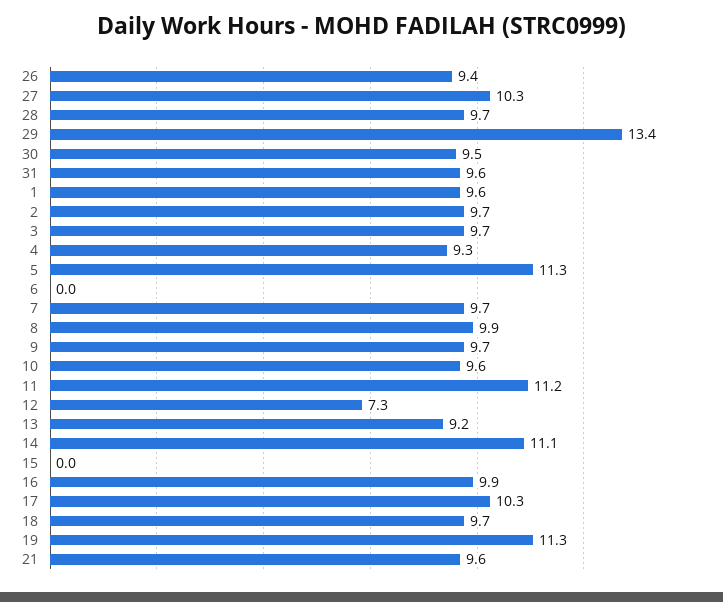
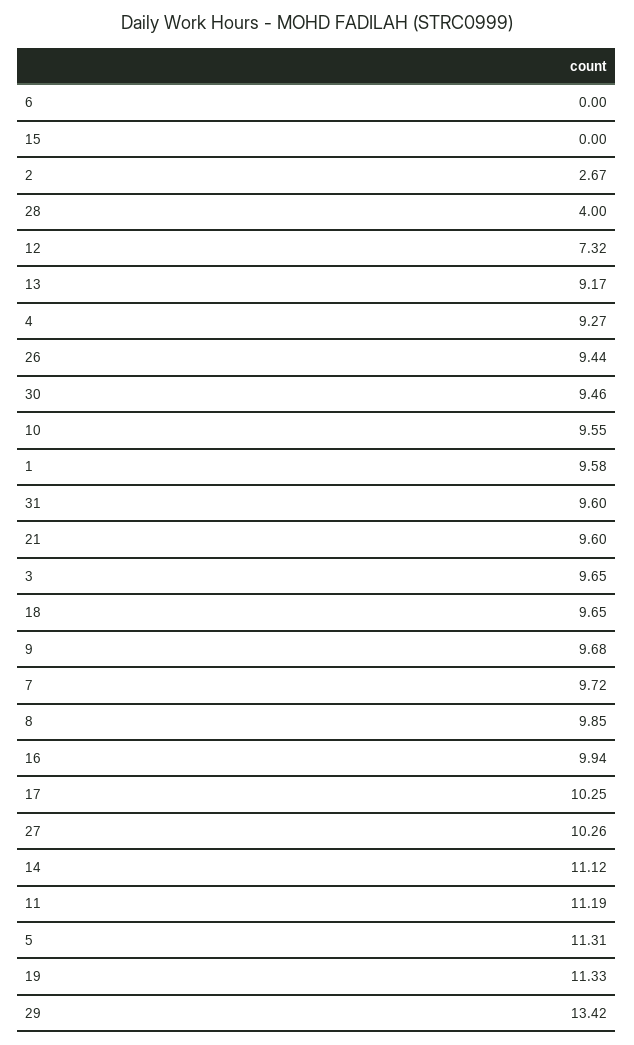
  {
    "26": 9.44,
    "27": 10.26,
-   "28": 9.7,
+   "28": 4,
    "29": 13.42,
    "30": 9.46,
    "31": 9.6,
    "1": 9.58,
-   "2": 9.7,
+   "2": 2.67,
    "3": 9.65,
    "4": 9.27,
    "5": 11.31,
    "6": 0,
    "7": 9.72,
    "8": 9.85,
    "9": 9.68,
    "10": 9.55,
    "11": 11.19,
    "12": 7.32,
    "13": 9.17,
    "14": 11.12,
    "15": 0,
    "16": 9.94,
    "17": 10.25,
    "18": 9.65,
    "19": 11.33,
    "21": 9.6
  }

